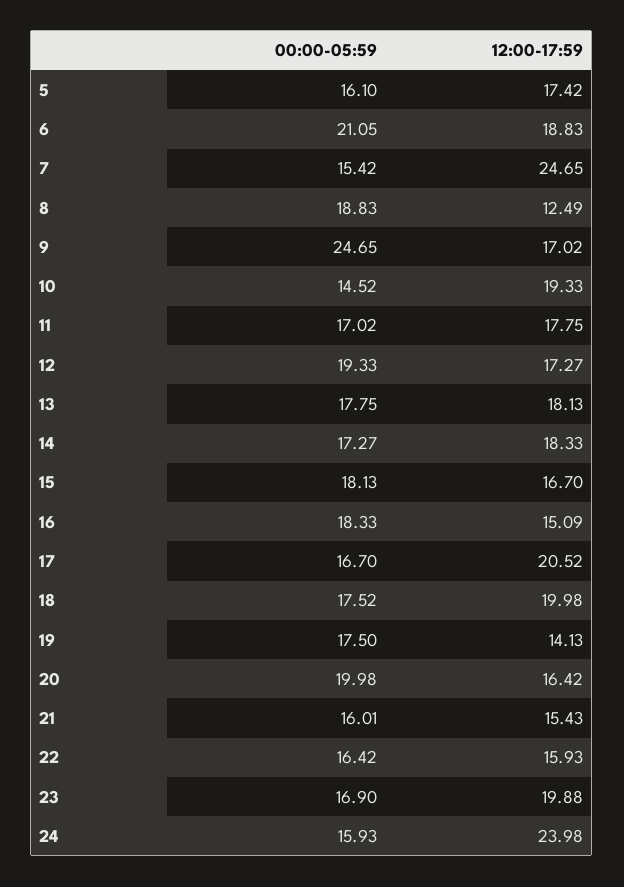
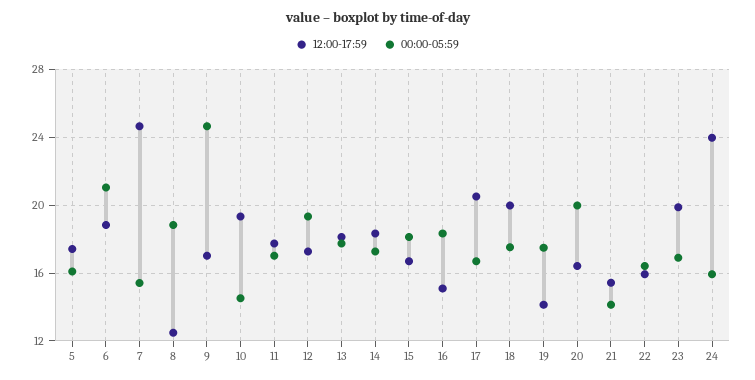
  {
    "00:00-05:59": {
      "5": 16.1,
      "6": 21.05,
      "7": 15.42,
      "8": 18.83,
      "9": 24.65,
      "10": 14.52,
      "11": 17.02,
      "12": 19.33,
      "13": 17.75,
      "14": 17.27,
      "15": 18.13,
      "16": 18.33,
      "17": 16.7,
      "18": 17.52,
      "19": 17.5,
      "20": 19.98,
-     "21": 16.01,
+     "21": 14,
      "22": 16.42,
      "23": 16.9,
      "24": 15.93
    },
    "12:00-17:59": {
      "5": 17.42,
      "6": 18.83,
      "7": 24.65,
      "8": 12.49,
      "9": 17.02,
      "10": 19.33,
      "11": 17.75,
      "12": 17.27,
      "13": 18.13,
      "14": 18.33,
      "15": 16.7,
      "16": 15.09,
      "17": 20.52,
      "18": 19.98,
      "19": 14.13,
      "20": 16.42,
      "21": 15.43,
      "22": 15.93,
      "23": 19.88,
      "24": 23.98
    }
  }

